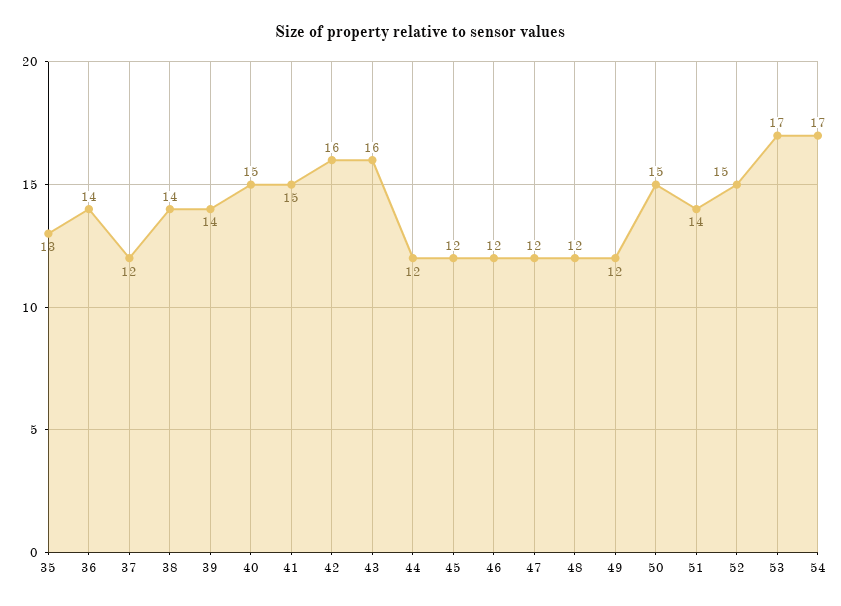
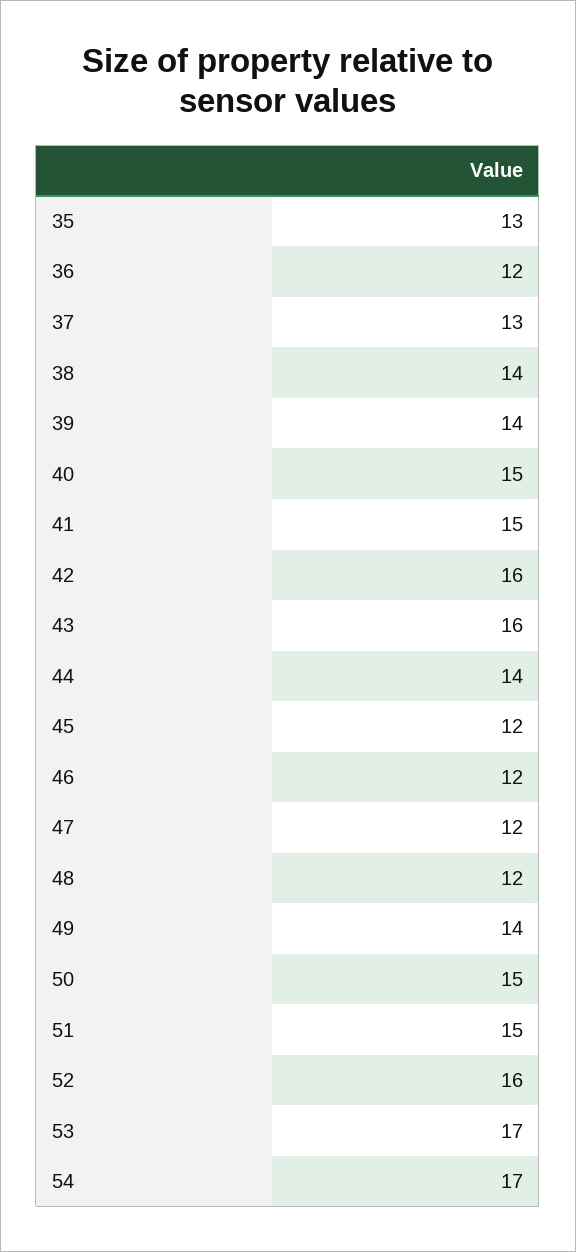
  {
    "35": 13,
-   "36": 14,
+   "36": 12,
-   "37": 12,
+   "37": 13,
    "38": 14,
    "39": 14,
    "40": 15,
    "41": 15,
    "42": 16,
    "43": 16,
-   "44": 12,
+   "44": 14,
    "45": 12,
    "46": 12,
    "47": 12,
    "48": 12,
-   "49": 12,
+   "49": 14,
    "50": 15,
-   "51": 14,
+   "51": 15,
-   "52": 15,
+   "52": 16,
    "53": 17,
    "54": 17
  }

